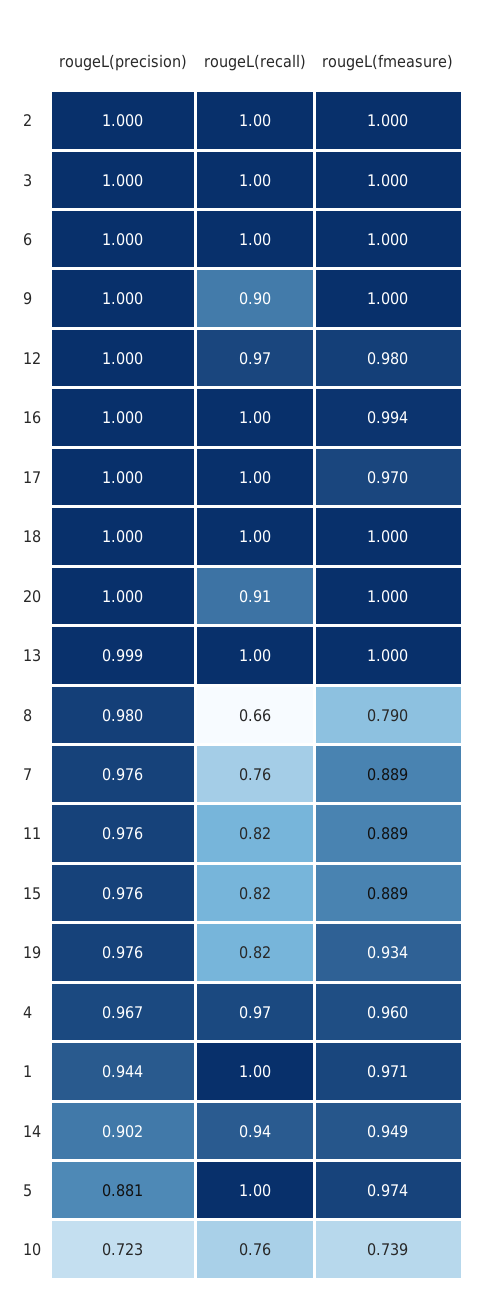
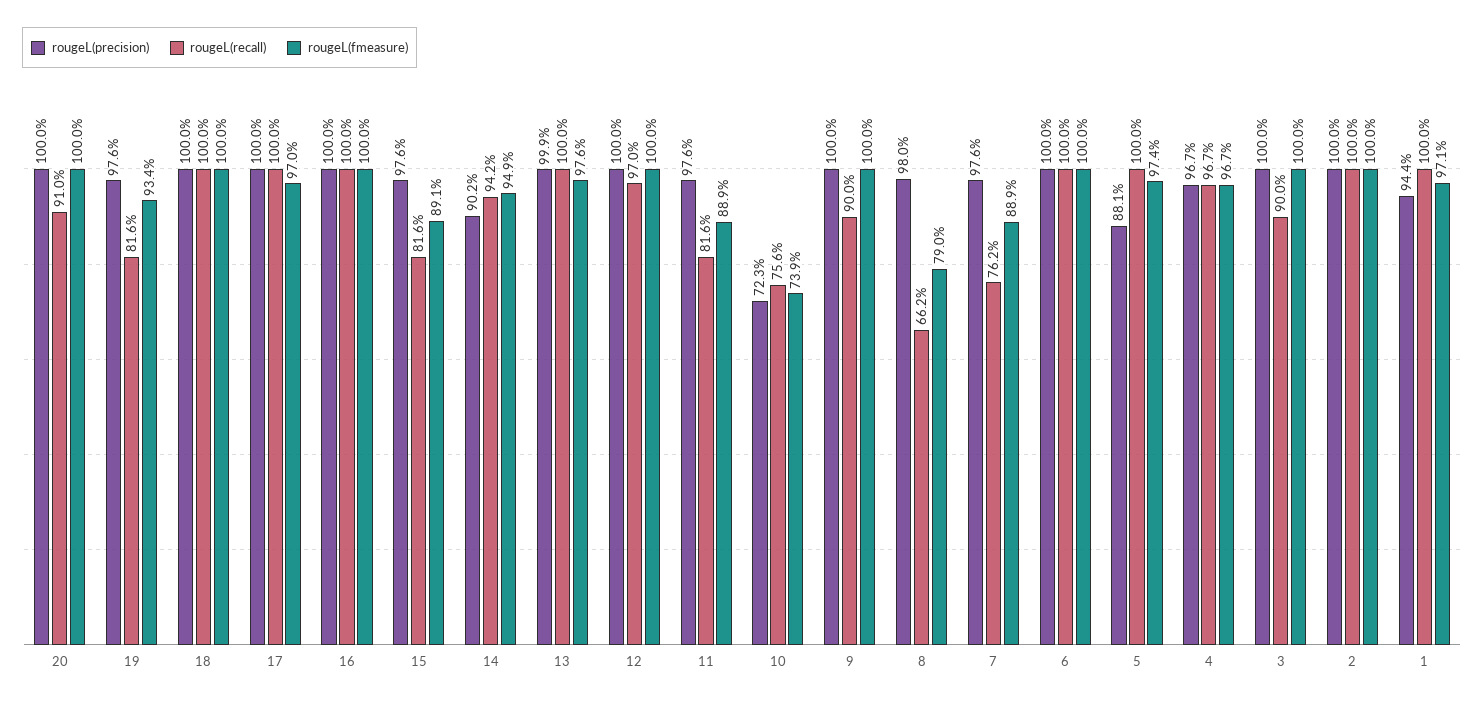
  {
    "rougeL(precision)": {
      "2": 1,
      "3": 1,
      "6": 1,
      "9": 1,
      "12": 1,
      "16": 1,
      "17": 1,
      "18": 1,
      "20": 1,
      "13": 0.999,
      "8": 0.98,
      "7": 0.976,
      "11": 0.976,
      "15": 0.976,
      "19": 0.976,
      "4": 0.967,
      "1": 0.944,
      "14": 0.902,
      "5": 0.881,
      "10": 0.723
    },
    "rougeL(recall)": {
      "2": 1,
-     "3": 1,
+     "3": 0.9,
      "6": 1,
      "9": 0.9,
      "12": 0.97,
      "16": 1,
      "17": 1,
      "18": 1,
      "20": 0.91,
      "13": 1,
      "8": 0.662,
      "7": 0.762,
      "11": 0.816,
      "15": 0.816,
      "19": 0.816,
      "4": 0.967,
      "1": 1,
      "14": 0.942,
      "5": 1,
      "10": 0.756
    },
    "rougeL(fmeasure)": {
      "2": 1,
      "3": 1,
      "6": 1,
      "9": 1,
-     "12": 0.98,
+     "12": 1,
-     "16": 0.994,
+     "16": 1,
      "17": 0.97,
      "18": 1,
      "20": 1,
-     "13": 1,
+     "13": 0.976,
      "8": 0.79,
      "7": 0.889,
      "11": 0.889,
-     "15": 0.889,
+     "15": 0.891,
      "19": 0.934,
-     "4": 0.96,
+     "4": 0.967,
      "1": 0.971,
      "14": 0.949,
      "5": 0.974,
      "10": 0.739
    }
  }

